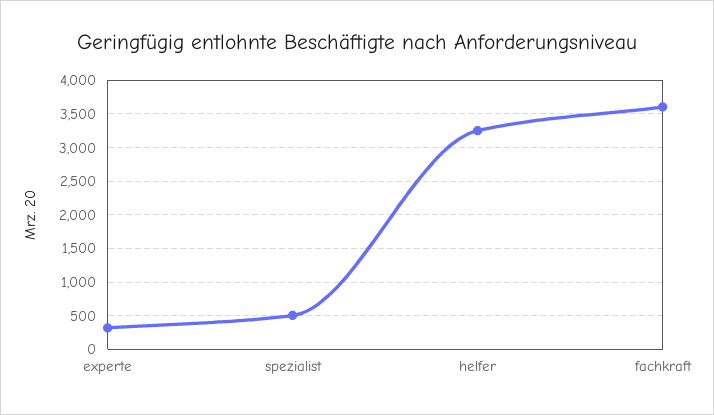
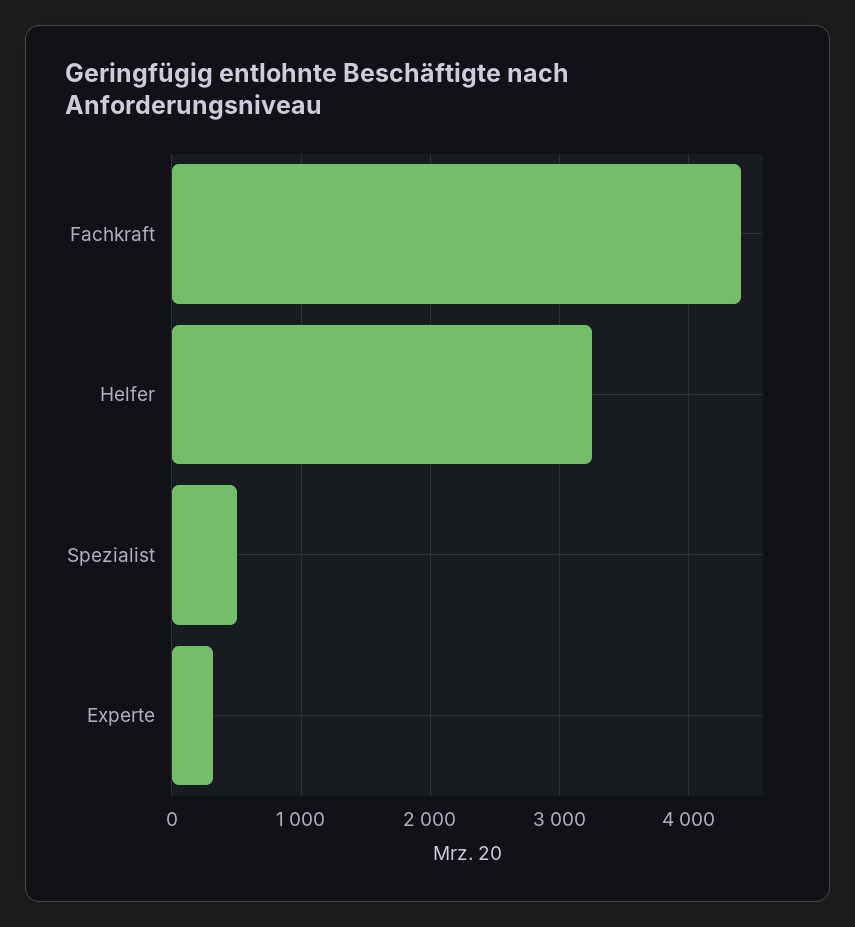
  {
    "experte": 300,
    "spezialist": 500,
    "helfer": 3300,
-   "fachkraft": 3600
+   "fachkraft": 4400
  }

